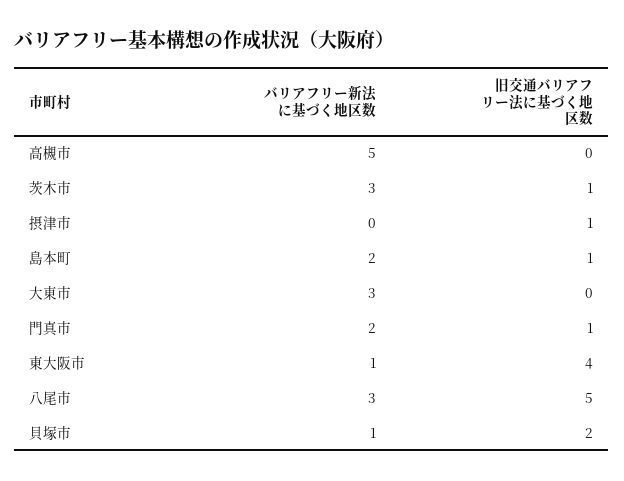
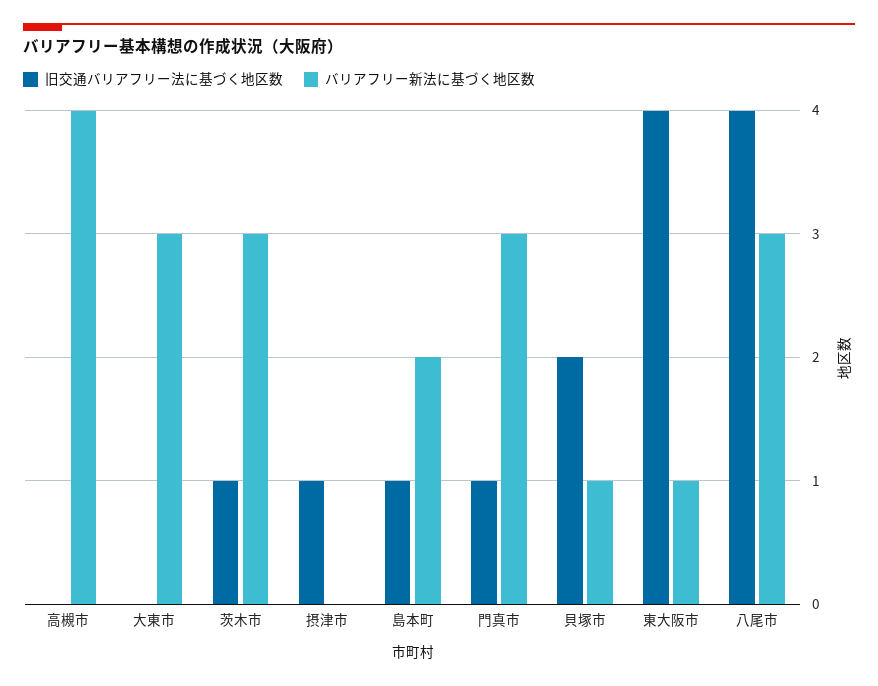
  {
    "バリアフリー新法に基づく地区数": {
-     "高槻市": 5,
+     "高槻市": 4,
      "茨木市": 3,
      "摂津市": 0,
      "島本町": 2,
      "大東市": 3,
-     "門真市": 2,
+     "門真市": 3,
      "東大阪市": 1,
      "八尾市": 3,
      "貝塚市": 1
    },
    "旧交通バリアフリー法に基づく地区数": {
      "高槻市": 0,
      "茨木市": 1,
      "摂津市": 1,
      "島本町": 1,
      "大東市": 0,
      "門真市": 1,
      "東大阪市": 4,
-     "八尾市": 5,
+     "八尾市": 4,
      "貝塚市": 2
    }
  }

